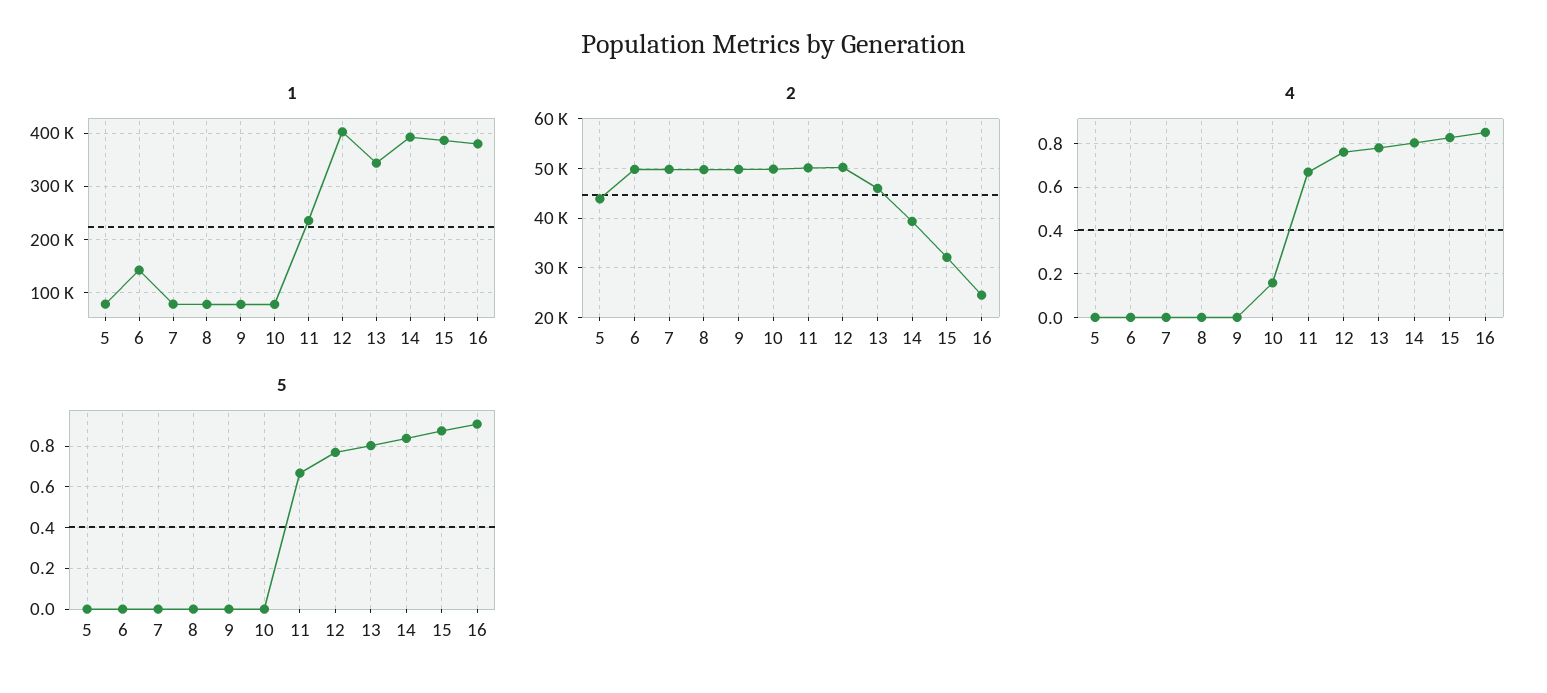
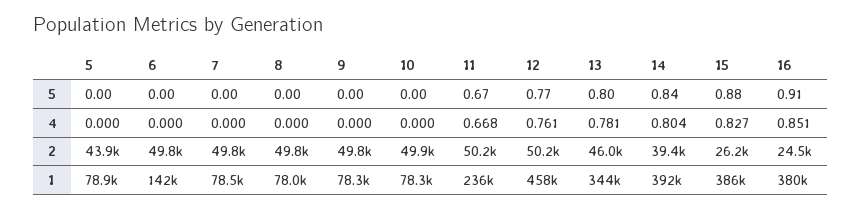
  {
    "1": {
      "5": 78900,
      "6": 142000,
      "7": 78500,
      "8": 78000,
      "9": 78300,
      "10": 78300,
      "11": 236000,
-     "12": 400000,
+     "12": 458000,
      "13": 344000,
      "14": 392000,
      "15": 386000,
      "16": 380000
    },
    "2": {
      "5": 43900,
      "6": 49800,
      "7": 49800,
      "8": 49800,
      "9": 49800,
      "10": 49900,
      "11": 50200,
      "12": 50200,
      "13": 46000,
      "14": 39400,
-     "15": 32000,
+     "15": 26200,
      "16": 24500
    },
    "4": {
      "5": 0,
      "6": 0,
      "7": 0,
      "8": 0,
      "9": 0,
-     "10": 0.15,
+     "10": 0,
      "11": 0.668,
      "12": 0.761,
      "13": 0.781,
      "14": 0.804,
      "15": 0.827,
      "16": 0.851
    },
    "5": {
      "5": 0,
      "6": 0,
      "7": 0,
      "8": 0,
      "9": 0,
      "10": 0,
      "11": 0.67,
      "12": 0.77,
      "13": 0.8,
      "14": 0.84,
      "15": 0.88,
      "16": 0.91
    }
  }

